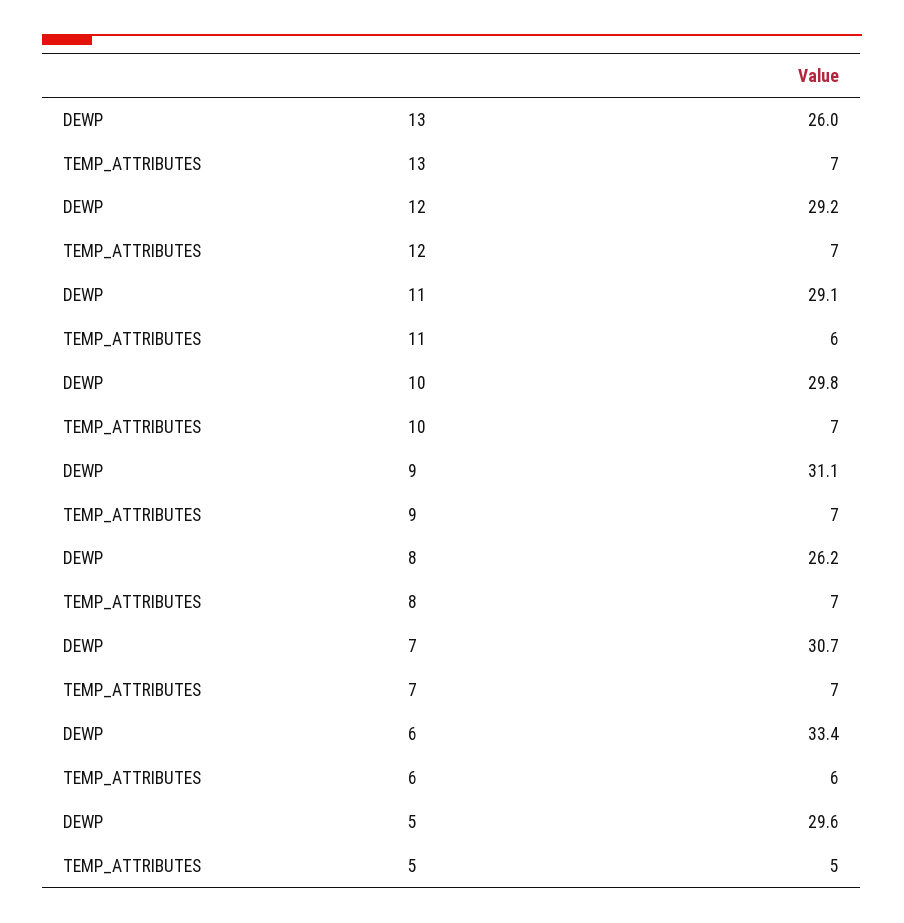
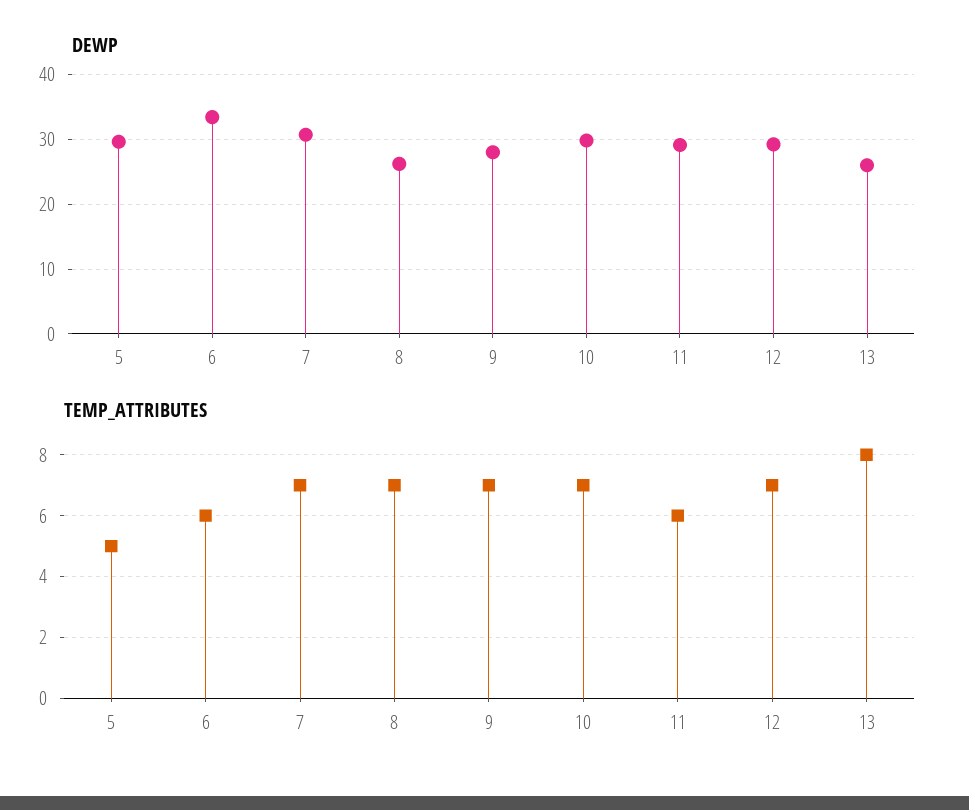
  {
    "DEWP": {
      "13": 26,
      "12": 29.2,
      "11": 29.1,
      "10": 29.8,
-     "9": 31.1,
+     "9": 28,
      "8": 26.2,
      "7": 30.7,
      "6": 33.4,
      "5": 29.6
    },
    "TEMP_ATTRIBUTES": {
-     "13": 7,
+     "13": 8,
      "12": 7,
      "11": 6,
      "10": 7,
      "9": 7,
      "8": 7,
      "7": 7,
      "6": 6,
      "5": 5
    }
  }

